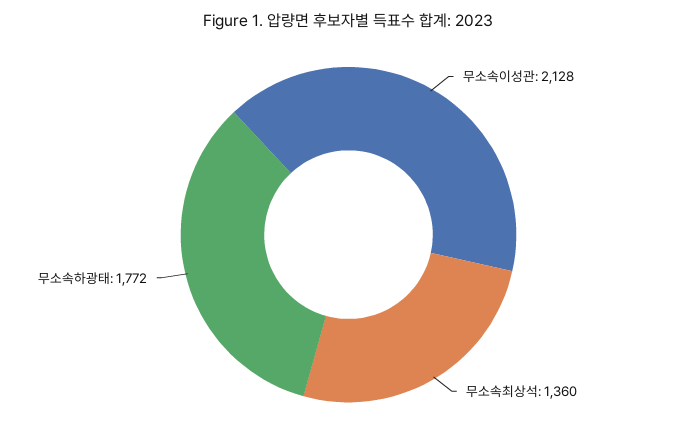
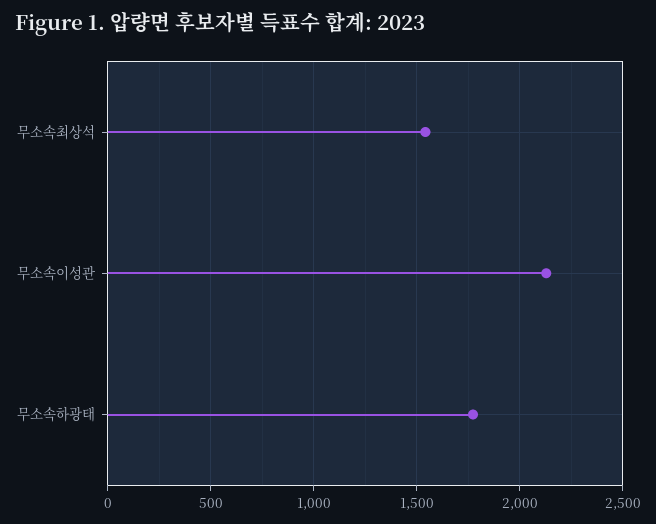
  {
    "무소속이성관": 2128,
-   "무소속최상석": 1360,
+   "무소속최상석": 1550,
    "무소속하광태": 1772
  }

